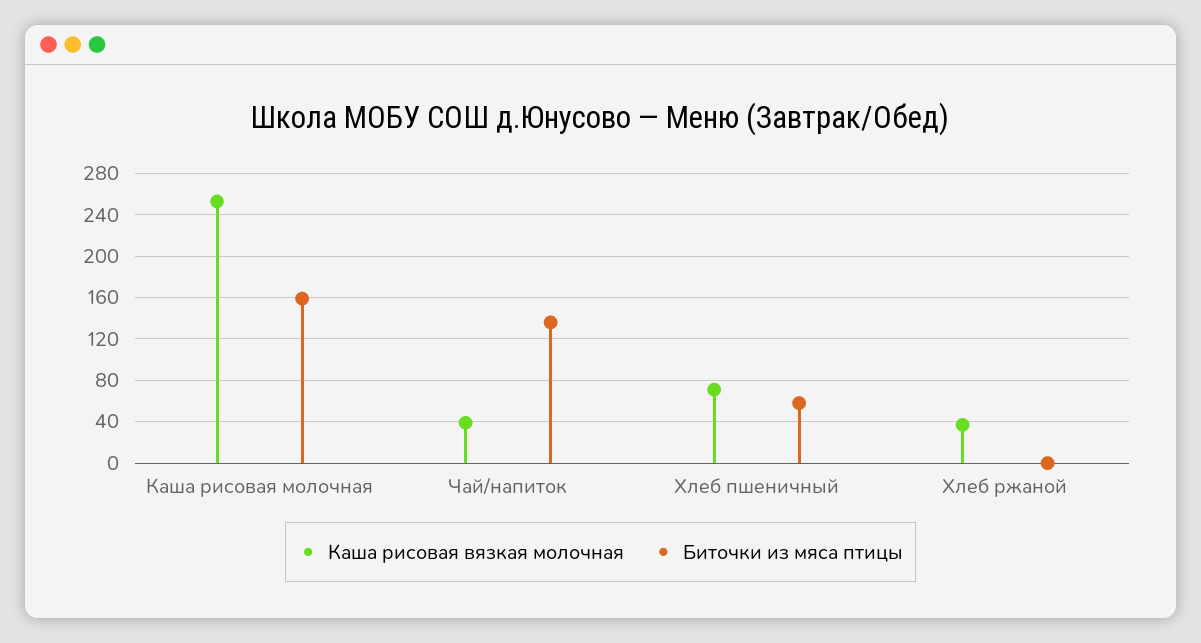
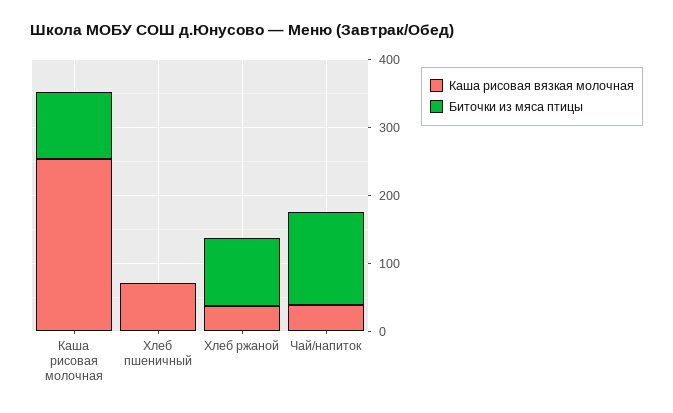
  {
    "Каша рисовая вязкая молочная": {
      "Каша рисовая молочная": 250,
      "Чай/напиток": 40,
      "Хлеб пшеничный": 70,
      "Хлеб ржаной": 40
    },
    "Биточки из мяса птицы": {
-     "Каша рисовая молочная": 160,
+     "Каша рисовая молочная": 100,
      "Чай/напиток": 140,
-     "Хлеб пшеничный": 60,
+     "Хлеб пшеничный": 0,
-     "Хлеб ржаной": 0
+     "Хлеб ржаной": 100
    }
  }

